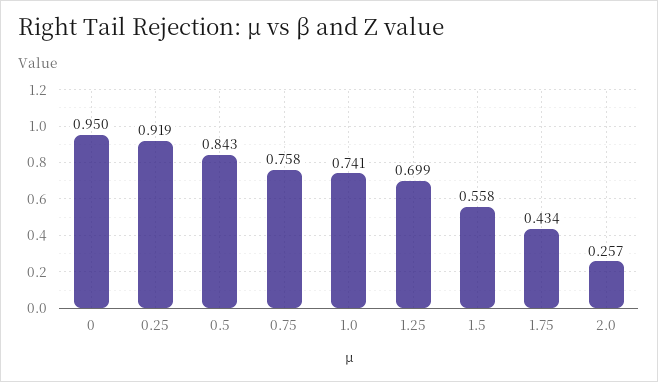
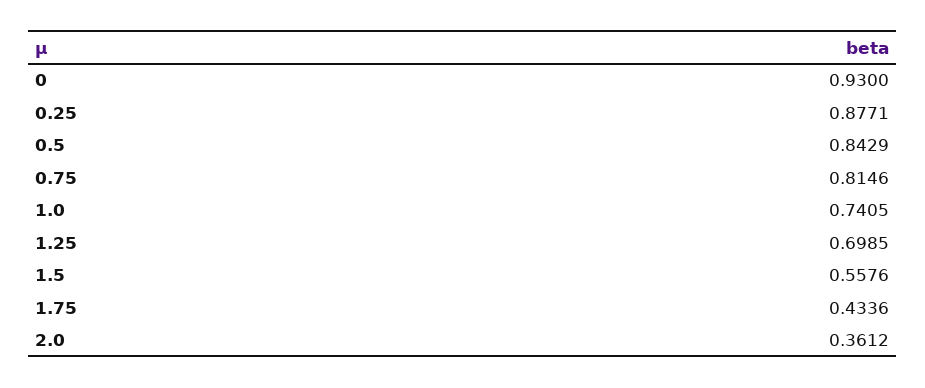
  {
-   "0": 0.95,
+   "0": 0.93,
-   "0.25": 0.919,
+   "0.25": 0.8771,
    "0.5": 0.8429,
-   "0.75": 0.758,
+   "0.75": 0.8146,
    "1.0": 0.7405,
    "1.25": 0.6985,
    "1.5": 0.5576,
    "1.75": 0.4336,
-   "2.0": 0.257
+   "2.0": 0.3612
  }

